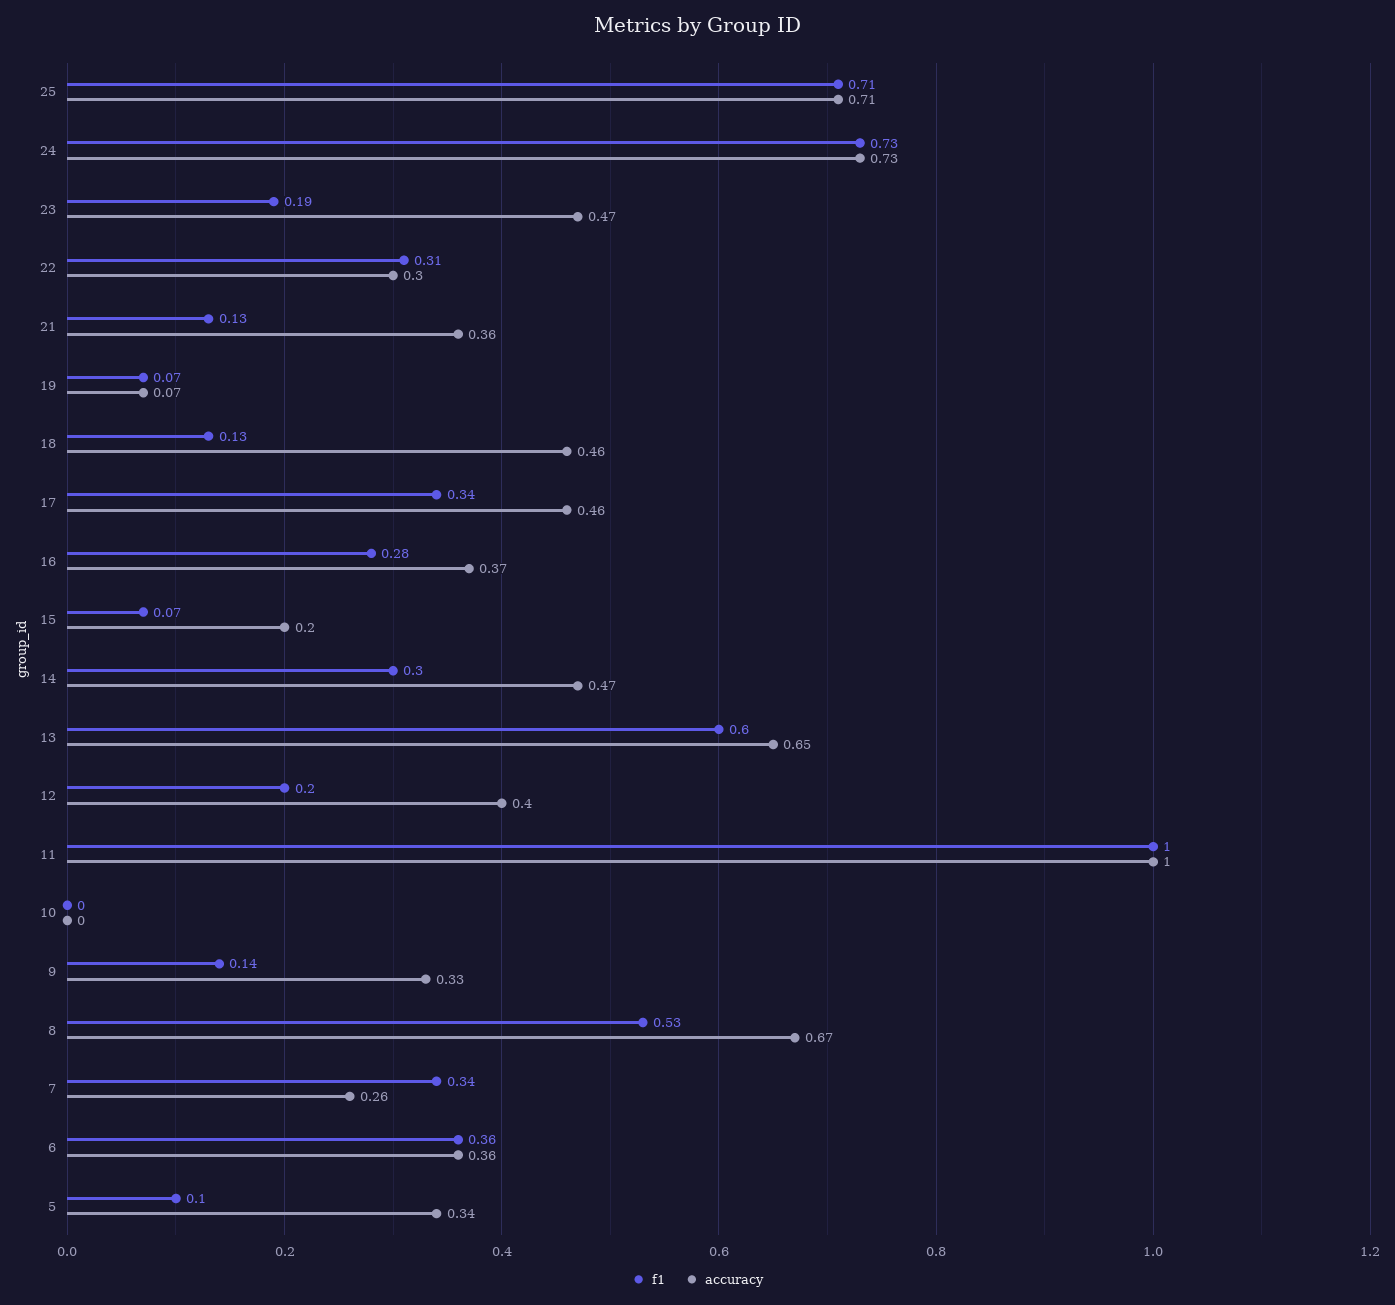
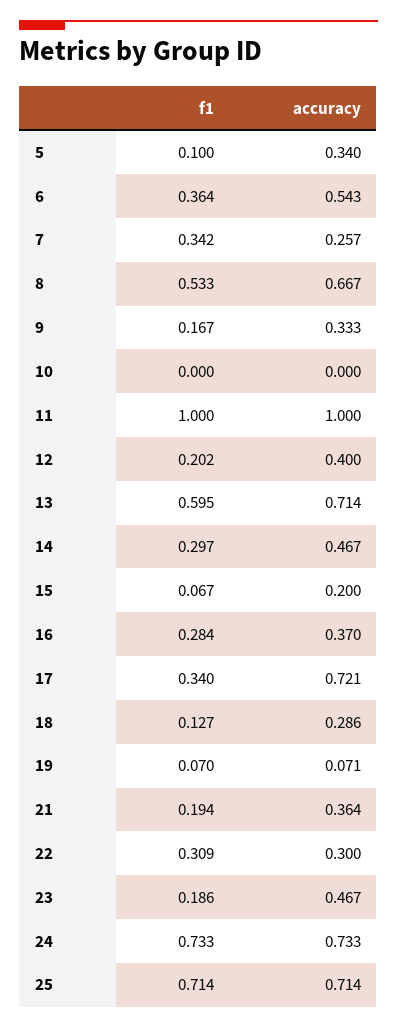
  {
    "f1": {
      "25": 0.714,
      "24": 0.733,
      "23": 0.186,
      "22": 0.309,
-     "21": 0.13,
+     "21": 0.194,
      "19": 0.07,
      "18": 0.127,
      "17": 0.34,
      "16": 0.284,
      "15": 0.067,
      "14": 0.297,
      "13": 0.595,
      "12": 0.202,
      "11": 1,
      "10": 0,
-     "9": 0.14,
+     "9": 0.167,
      "8": 0.533,
      "7": 0.342,
      "6": 0.364,
      "5": 0.1
    },
    "accuracy": {
      "25": 0.714,
      "24": 0.733,
      "23": 0.467,
      "22": 0.3,
      "21": 0.364,
      "19": 0.071,
-     "18": 0.46,
+     "18": 0.286,
-     "17": 0.46,
+     "17": 0.721,
      "16": 0.37,
      "15": 0.2,
      "14": 0.467,
-     "13": 0.65,
+     "13": 0.714,
      "12": 0.4,
      "11": 1,
      "10": 0,
      "9": 0.333,
      "8": 0.667,
      "7": 0.257,
-     "6": 0.36,
+     "6": 0.543,
      "5": 0.34
    }
  }

